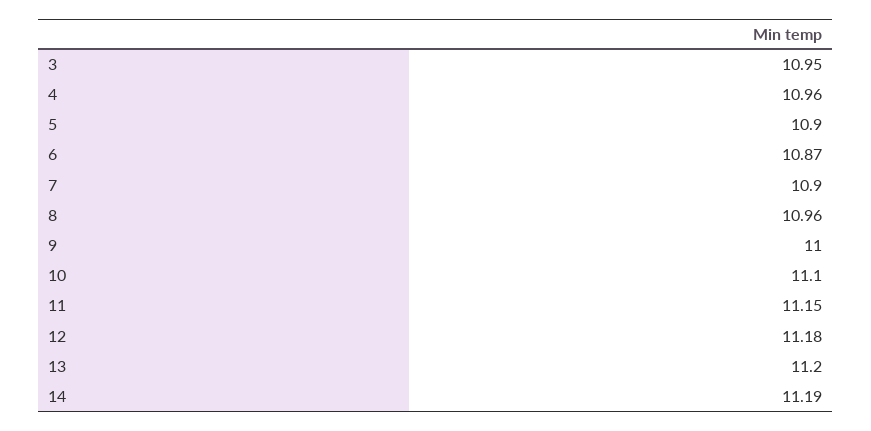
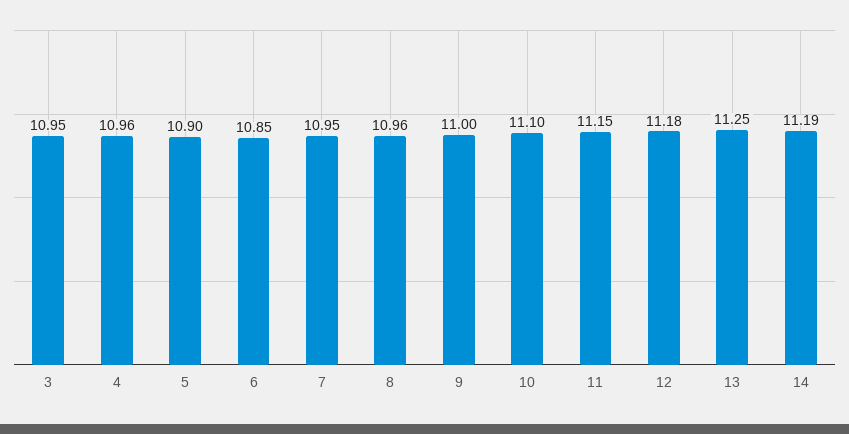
  {
    "3": 10.95,
    "4": 10.96,
    "5": 10.9,
-   "6": 10.87,
+   "6": 10.85,
-   "7": 10.9,
+   "7": 10.95,
    "8": 10.96,
    "9": 11,
    "10": 11.1,
    "11": 11.15,
    "12": 11.18,
-   "13": 11.2,
+   "13": 11.25,
    "14": 11.19
  }

